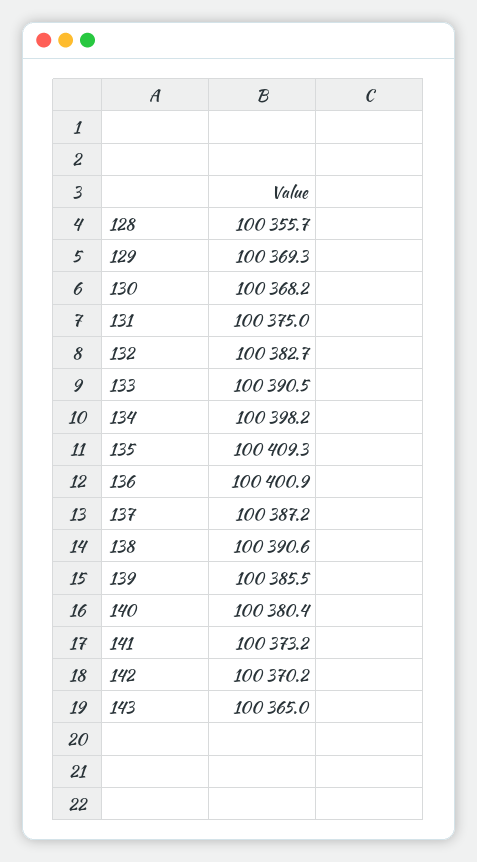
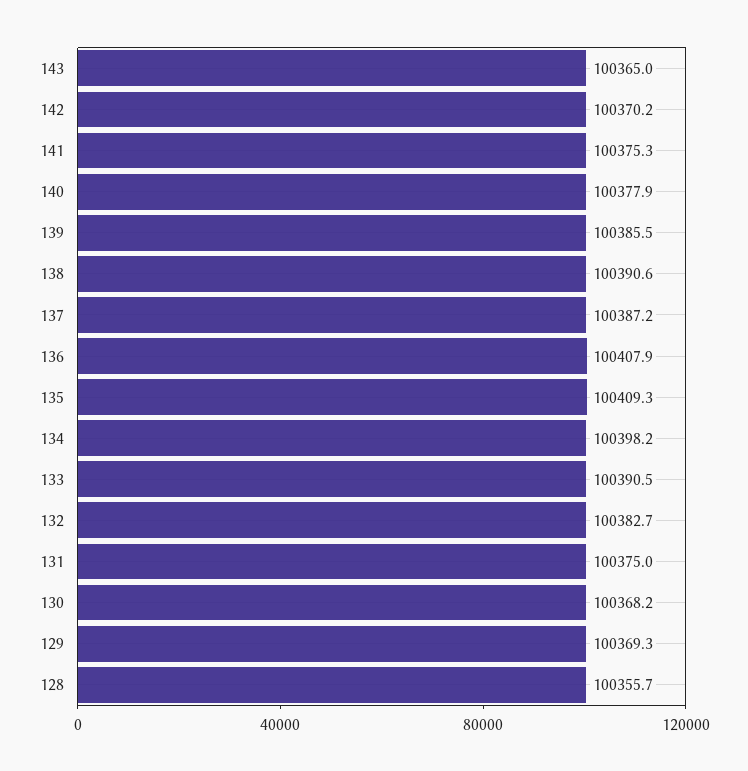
  {
    "128": 100355.7,
    "129": 100369.3,
    "130": 100368.2,
    "131": 100375,
    "132": 100382.7,
    "133": 100390.5,
    "134": 100398.2,
    "135": 100409.3,
-   "136": 100400.9,
+   "136": 100407.9,
    "137": 100387.2,
    "138": 100390.6,
    "139": 100385.5,
-   "140": 100380.4,
+   "140": 100377.9,
-   "141": 100373.2,
+   "141": 100375.3,
    "142": 100370.2,
    "143": 100365
  }

